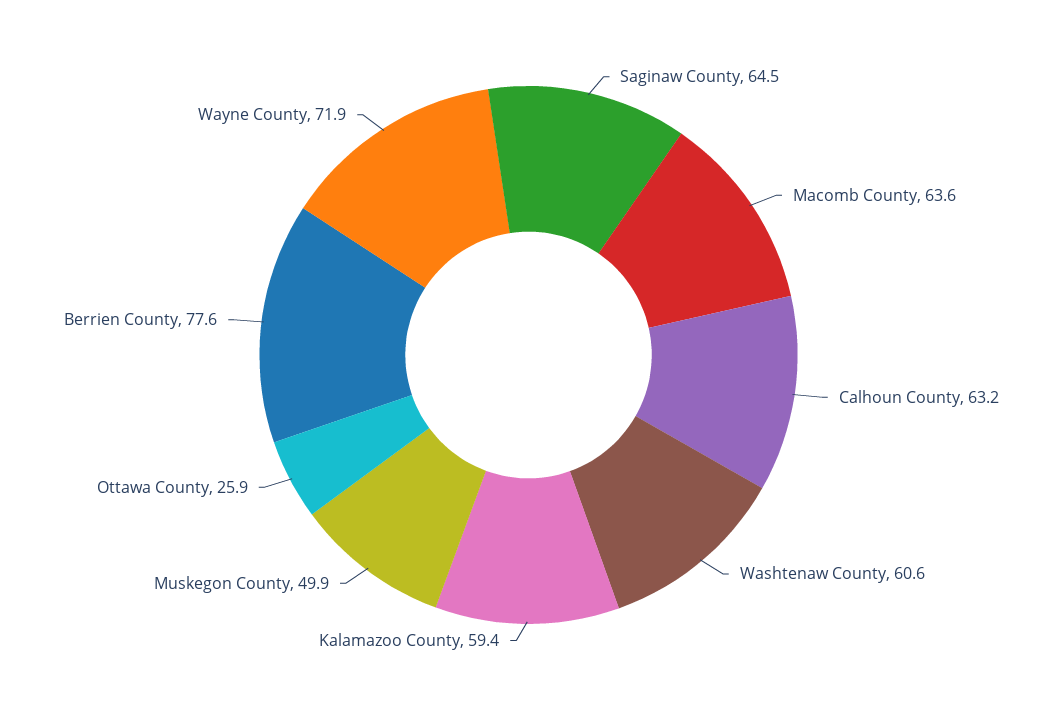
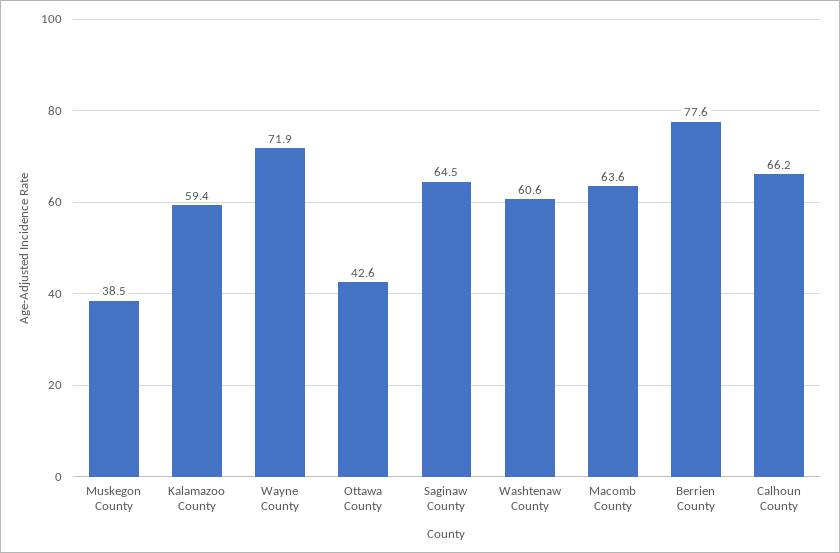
  {
    "Saginaw County": 64.5,
    "Macomb County": 63.6,
-   "Calhoun County": 63.2,
+   "Calhoun County": 66.2,
    "Washtenaw County": 60.6,
    "Kalamazoo County": 59.4,
-   "Muskegon County": 49.9,
+   "Muskegon County": 38.5,
-   "Ottawa County": 25.9,
+   "Ottawa County": 42.6,
    "Berrien County": 77.6,
    "Wayne County": 71.9
  }

